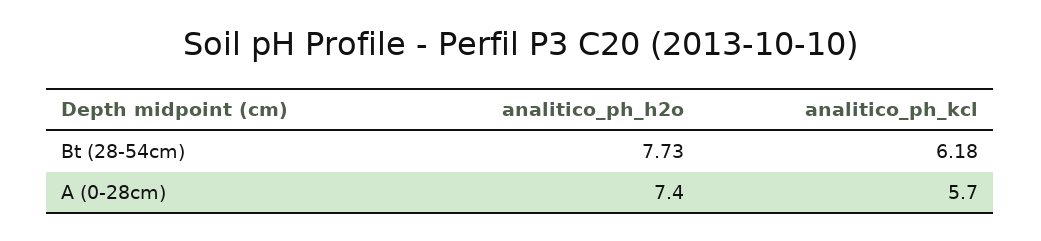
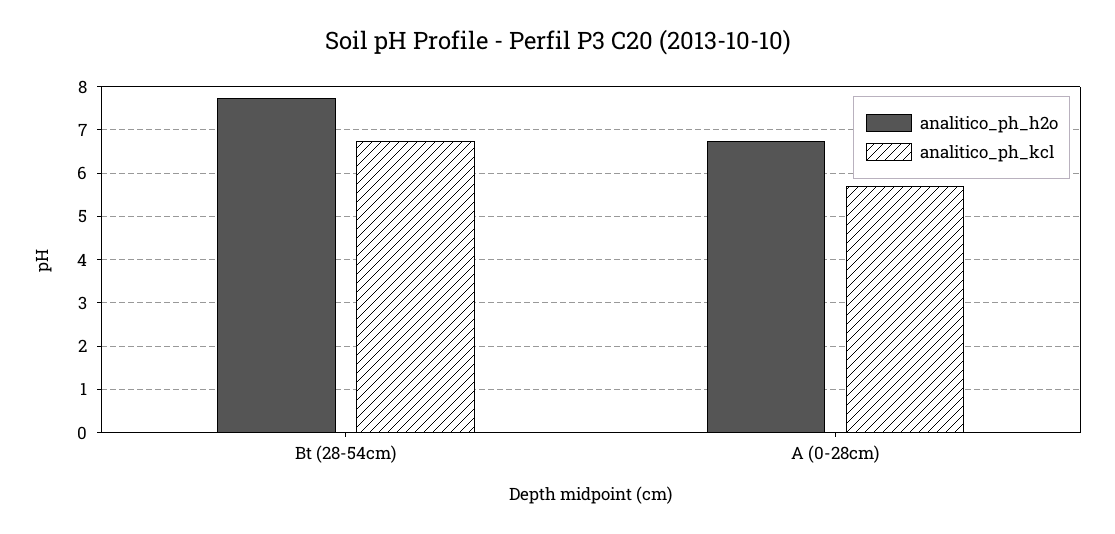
  {
    "analitico_ph_h2o": {
      "Bt (28-54cm)": 7.73,
-     "A (0-28cm)": 7.4
+     "A (0-28cm)": 6.8
    },
    "analitico_ph_kcl": {
-     "Bt (28-54cm)": 6.18,
+     "Bt (28-54cm)": 6.8,
      "A (0-28cm)": 5.7
    }
  }

